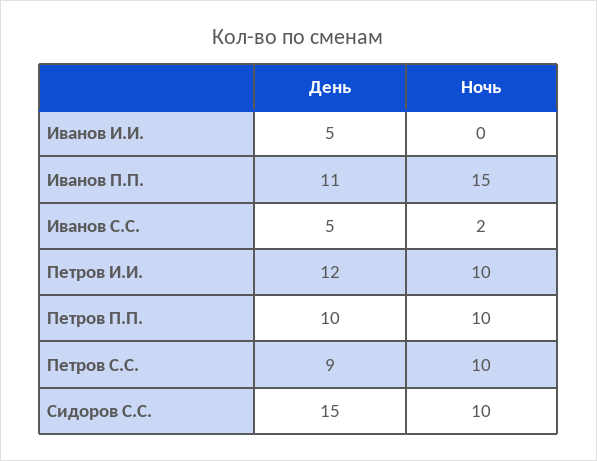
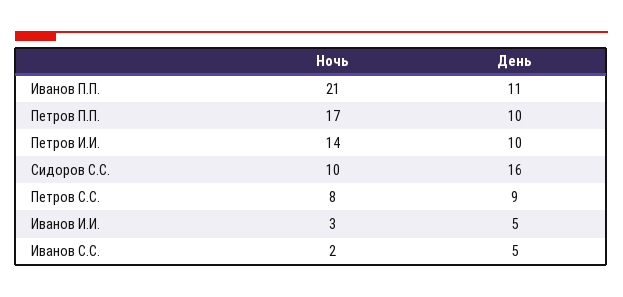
  {
    "День": {
      "Иванов И.И.": 5,
      "Иванов П.П.": 11,
      "Иванов С.С.": 5,
-     "Петров И.И.": 12,
+     "Петров И.И.": 10,
      "Петров П.П.": 10,
      "Петров С.С.": 9,
-     "Сидоров С.С.": 15
+     "Сидоров С.С.": 16
    },
    "Ночь": {
-     "Иванов И.И.": 0,
+     "Иванов И.И.": 3,
-     "Иванов П.П.": 15,
+     "Иванов П.П.": 21,
      "Иванов С.С.": 2,
-     "Петров И.И.": 10,
+     "Петров И.И.": 14,
-     "Петров П.П.": 10,
+     "Петров П.П.": 17,
-     "Петров С.С.": 10,
+     "Петров С.С.": 8,
      "Сидоров С.С.": 10
    }
  }

